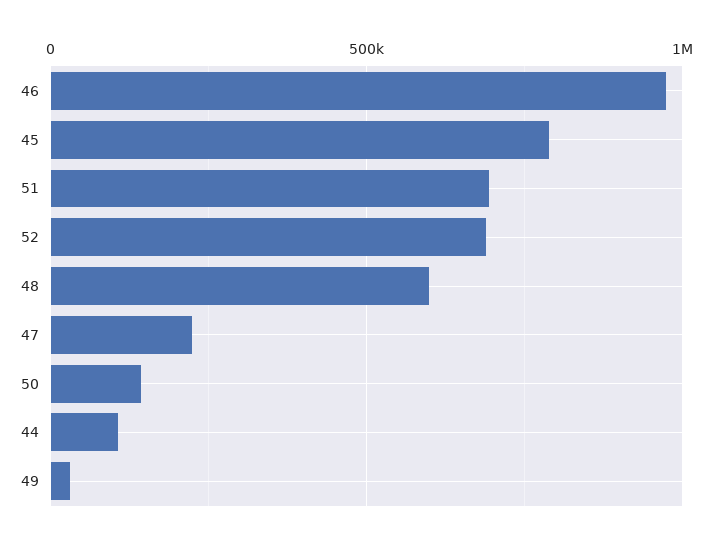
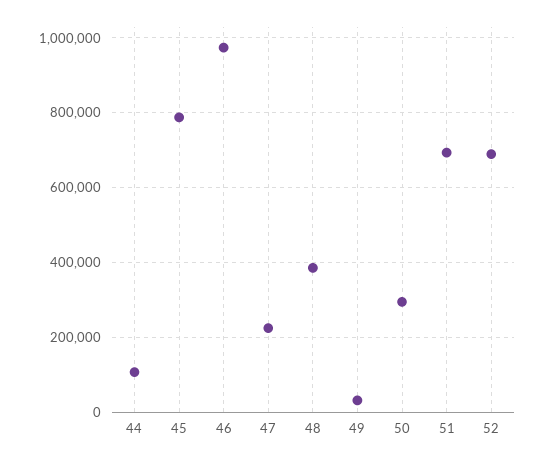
  {
    "46": 980000,
    "45": 780000,
    "51": 700000,
    "52": 680000,
-   "48": 600000,
+   "48": 380000,
    "47": 220000,
-   "50": 150000,
+   "50": 300000,
    "44": 100000,
    "49": 40000
  }

